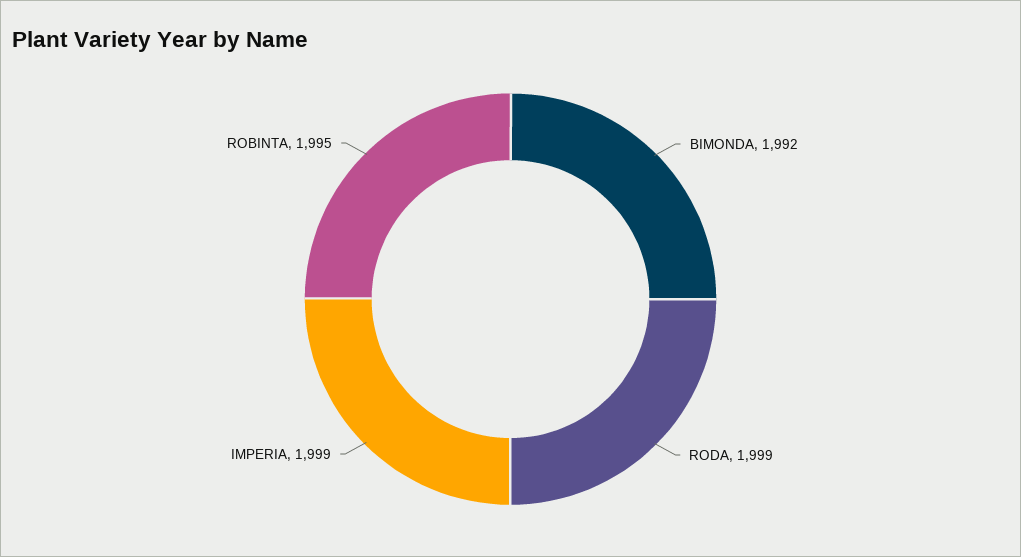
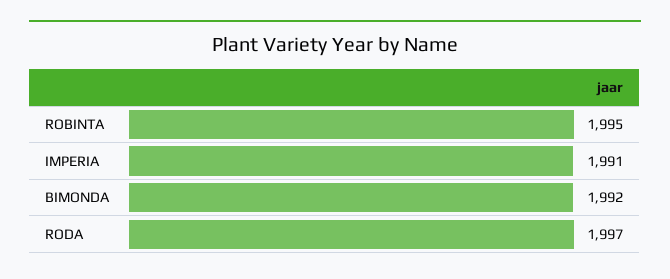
  {
    "BIMONDA": 1992,
-   "RODA": 1999,
+   "RODA": 1997,
-   "IMPERIA": 1999,
+   "IMPERIA": 1991,
    "ROBINTA": 1995
  }

